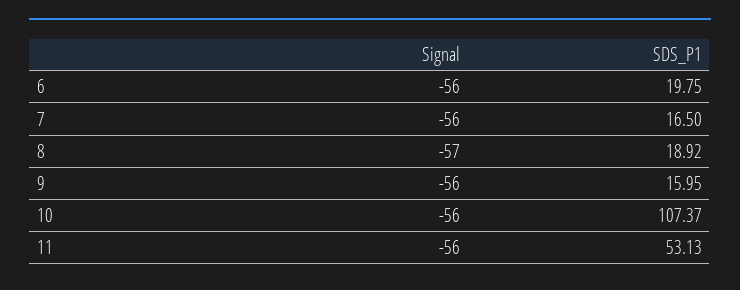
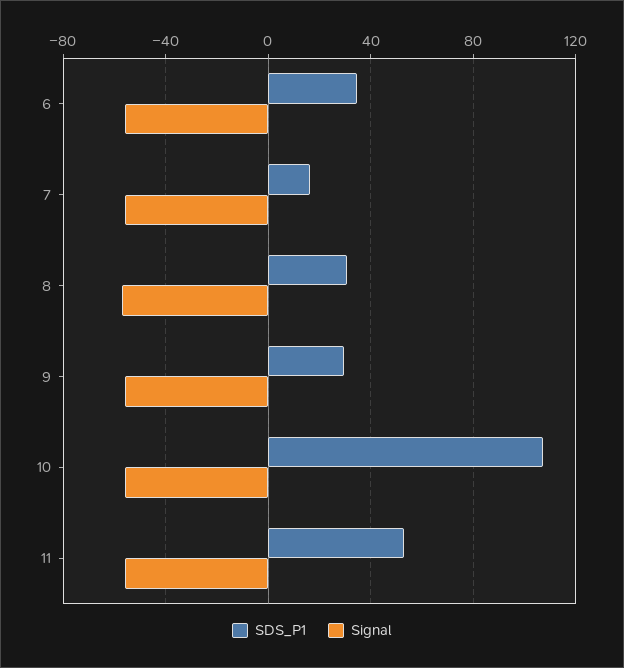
  {
    "Signal": {
      "6": -56,
      "7": -56,
      "8": -57,
      "9": -56,
      "10": -56,
      "11": -56
    },
    "SDS_P1": {
-     "6": 19.75,
+     "6": 35,
      "7": 16.5,
-     "8": 18.92,
+     "8": 30,
-     "9": 15.95,
+     "9": 30,
      "10": 107.37,
      "11": 53.13
    }
  }

